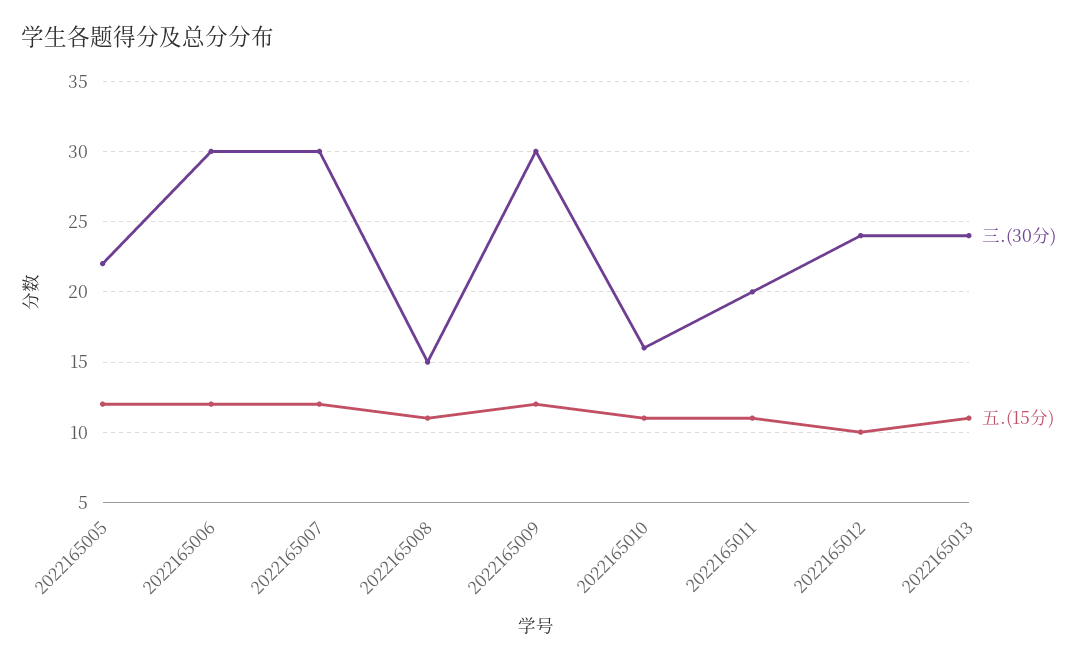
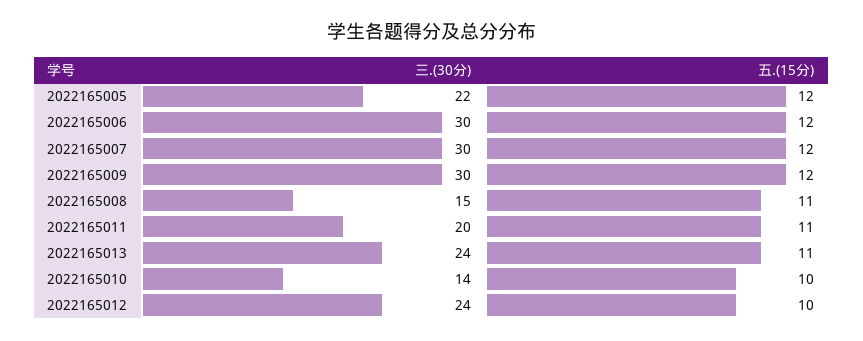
  {
    "三.(30分)": {
      "2022165005": 22,
      "2022165006": 30,
      "2022165007": 30,
      "2022165008": 15,
      "2022165009": 30,
-     "2022165010": 16,
+     "2022165010": 14,
      "2022165011": 20,
      "2022165012": 24,
      "2022165013": 24
    },
    "五.(15分)": {
      "2022165005": 12,
      "2022165006": 12,
      "2022165007": 12,
      "2022165008": 11,
      "2022165009": 12,
-     "2022165010": 11,
+     "2022165010": 10,
      "2022165011": 11,
      "2022165012": 10,
      "2022165013": 11
    }
  }

